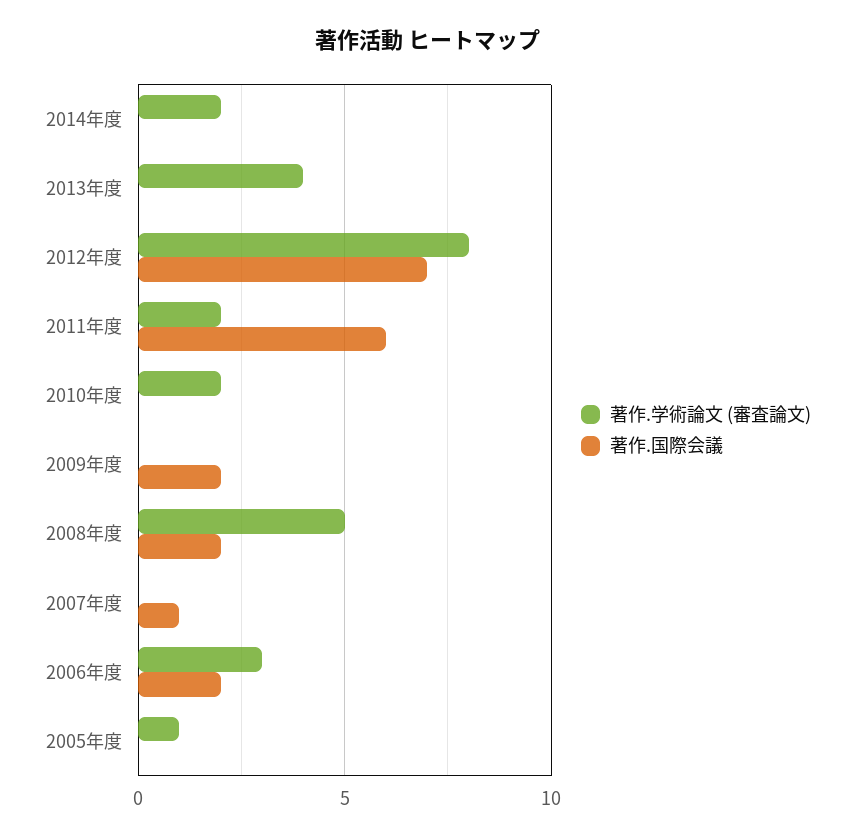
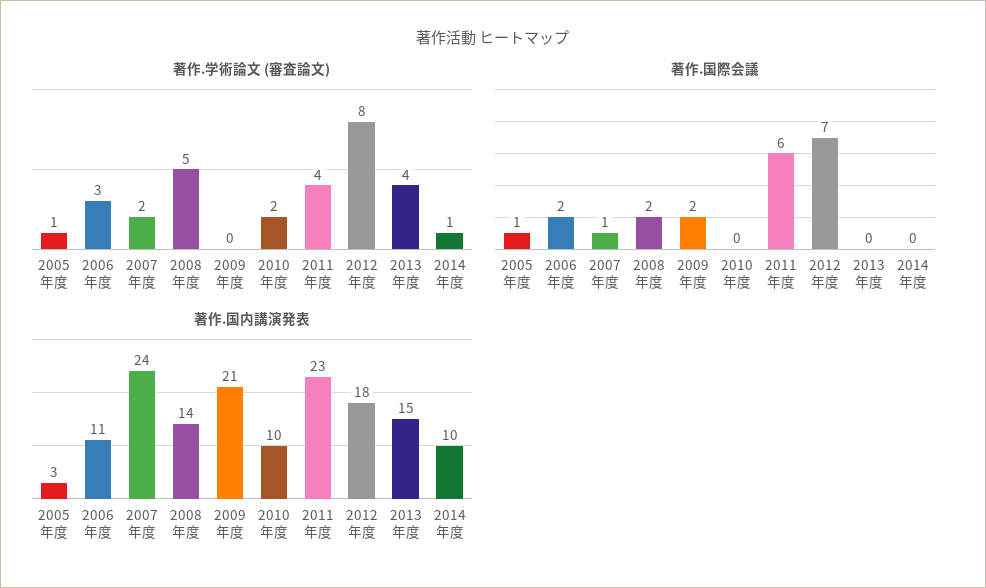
  {
    "著作.学術論文 (審査論文)": {
-     "2014年度": 2,
+     "2014年度": 1,
      "2013年度": 4,
      "2012年度": 8,
-     "2011年度": 2,
+     "2011年度": 4,
      "2010年度": 2,
      "2009年度": 0,
      "2008年度": 5,
-     "2007年度": 0,
+     "2007年度": 2,
      "2006年度": 3,
      "2005年度": 1
    },
    "著作.国際会議": {
      "2014年度": 0,
      "2013年度": 0,
      "2012年度": 7,
      "2011年度": 6,
      "2010年度": 0,
      "2009年度": 2,
      "2008年度": 2,
      "2007年度": 1,
      "2006年度": 2,
-     "2005年度": 0
+     "2005年度": 1
-   }
+   },
+   "著作.国内講演発表": {
+     "2005年度": 3,
+     "2006年度": 11,
+     "2007年度": 24,
+     "2008年度": 14,
+     "2009年度": 21,
+     "2010年度": 10,
+     "2011年度": 23,
+     "2012年度": 18,
+     "2013年度": 15,
+     "2014年度": 10
+   }
  }

